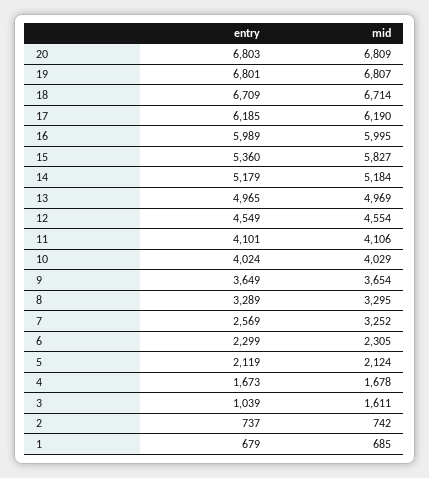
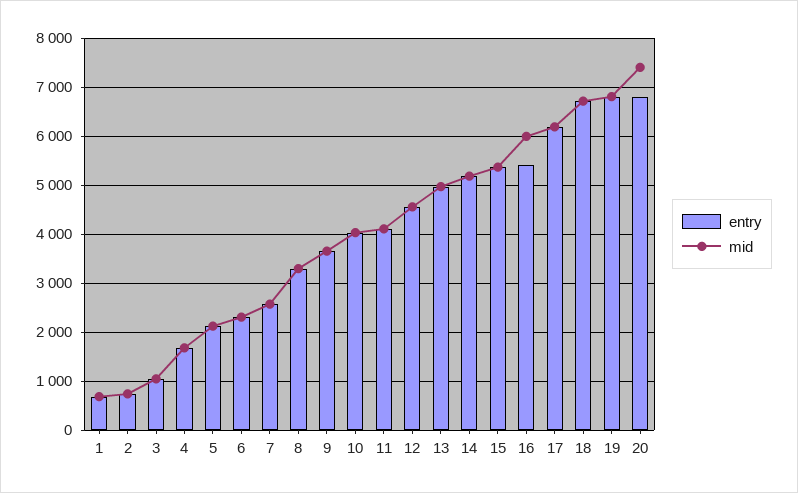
  {
    "entry": {
      "20": 6803,
      "19": 6801,
      "18": 6709,
      "17": 6185,
-     "16": 5989,
+     "16": 5400,
      "15": 5360,
      "14": 5179,
      "13": 4965,
      "12": 4549,
      "11": 4101,
      "10": 4024,
      "9": 3649,
      "8": 3289,
      "7": 2569,
      "6": 2299,
      "5": 2119,
      "4": 1673,
      "3": 1039,
      "2": 737,
      "1": 679
    },
    "mid": {
-     "20": 6809,
+     "20": 7400,
      "19": 6807,
      "18": 6714,
      "17": 6190,
      "16": 5995,
-     "15": 5827,
+     "15": 5400,
      "14": 5184,
      "13": 4969,
      "12": 4554,
      "11": 4106,
      "10": 4029,
      "9": 3654,
      "8": 3295,
-     "7": 3252,
+     "7": 2600,
      "6": 2305,
      "5": 2124,
      "4": 1678,
-     "3": 1611,
+     "3": 1000,
      "2": 742,
      "1": 685
    }
  }

